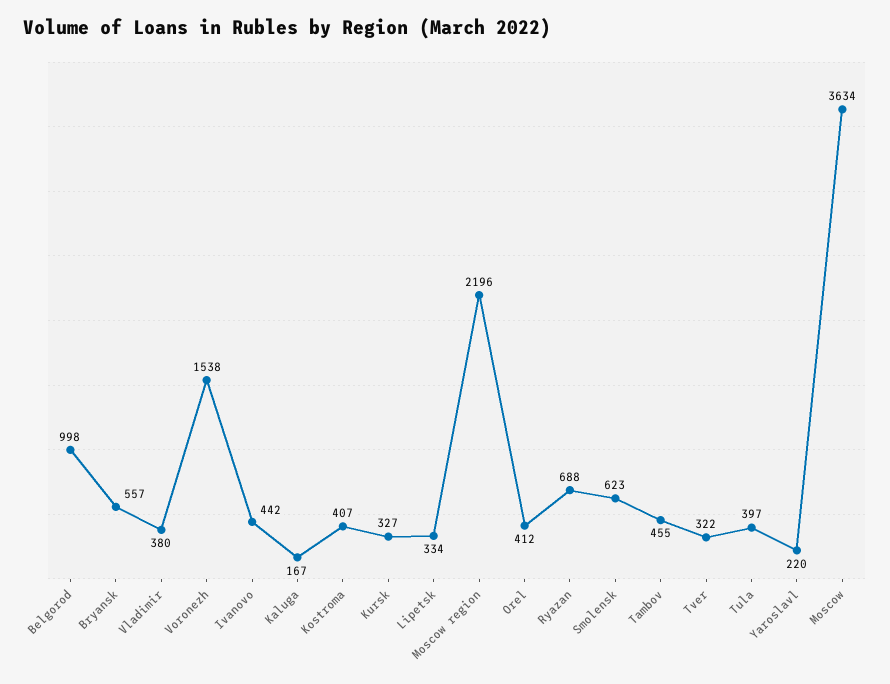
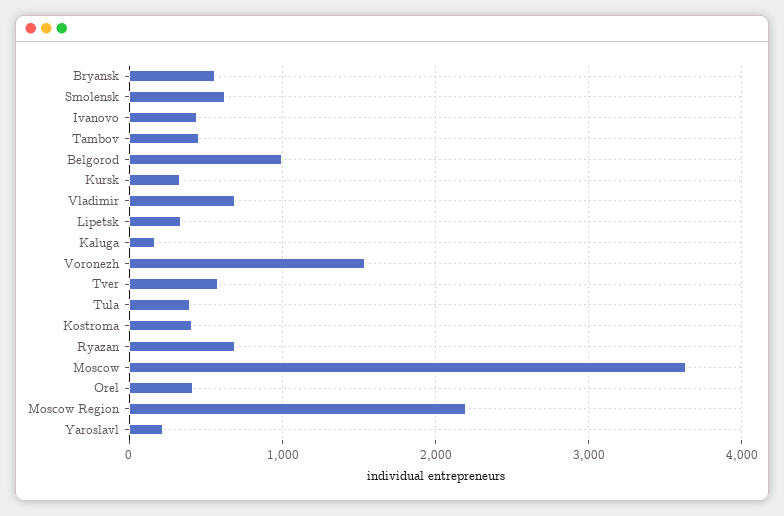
  {
    "Belgorod": 998,
    "Bryansk": 557,
-   "Vladimir": 380,
+   "Vladimir": 700,
    "Voronezh": 1538,
    "Ivanovo": 442,
    "Kaluga": 167,
    "Kostroma": 407,
    "Kursk": 327,
    "Lipetsk": 334,
    "Moscow region": 2196,
    "Orel": 412,
    "Ryazan": 688,
    "Smolensk": 623,
    "Tambov": 455,
-   "Tver": 322,
+   "Tver": 600,
    "Tula": 397,
    "Yaroslavl": 220,
    "Moscow": 3634
  }

